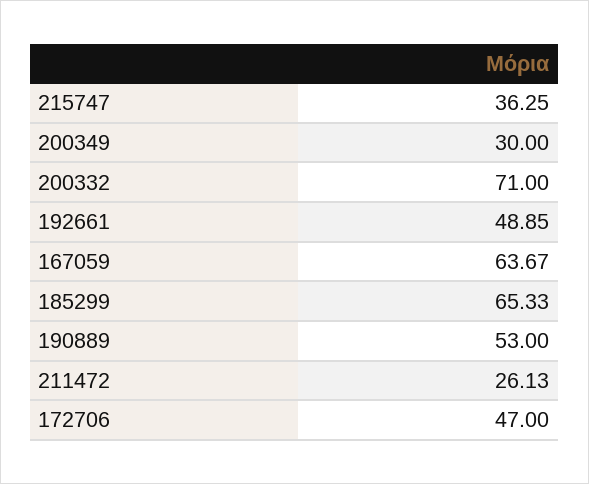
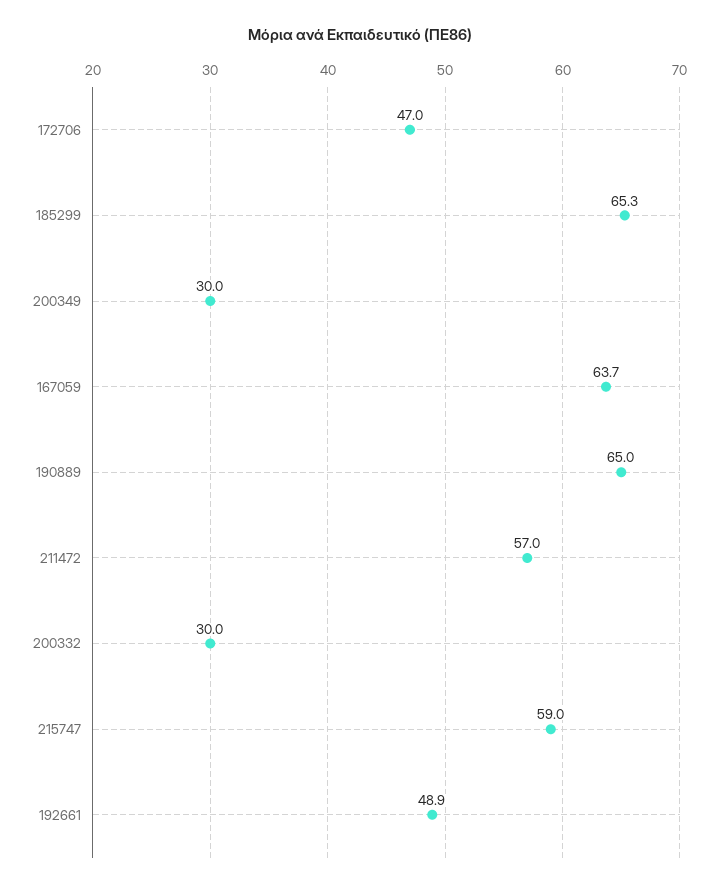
  {
-   "215747": 36.25,
+   "215747": 59,
    "200349": 30,
-   "200332": 71,
+   "200332": 30,
    "192661": 48.85,
    "167059": 63.67,
    "185299": 65.33,
-   "190889": 53,
+   "190889": 65,
-   "211472": 26.13,
+   "211472": 57,
    "172706": 47
  }

